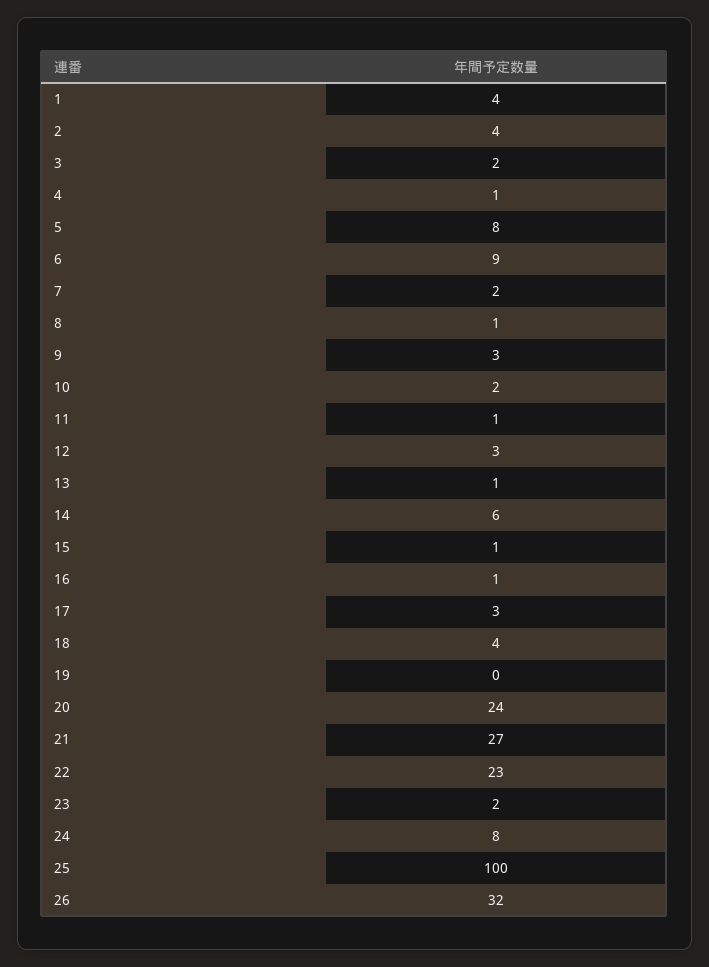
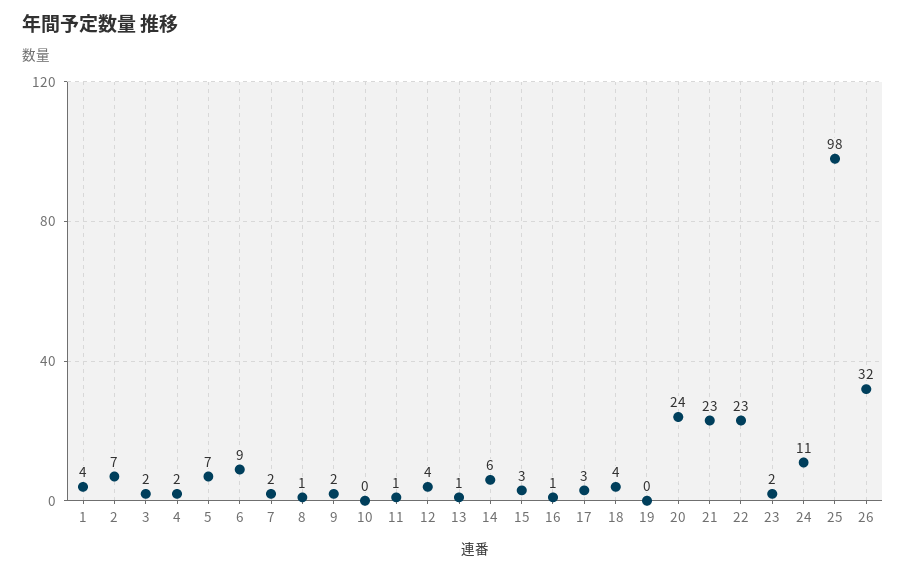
  {
    "1": 4,
-   "2": 4,
+   "2": 7,
    "3": 2,
-   "4": 1,
+   "4": 2,
-   "5": 8,
+   "5": 7,
    "6": 9,
    "7": 2,
    "8": 1,
-   "9": 3,
+   "9": 2,
-   "10": 2,
+   "10": 0,
    "11": 1,
-   "12": 3,
+   "12": 4,
    "13": 1,
    "14": 6,
-   "15": 1,
+   "15": 3,
    "16": 1,
    "17": 3,
    "18": 4,
    "19": 0,
    "20": 24,
-   "21": 27,
+   "21": 23,
    "22": 23,
    "23": 2,
-   "24": 8,
+   "24": 11,
-   "25": 100,
+   "25": 98,
    "26": 32
  }

